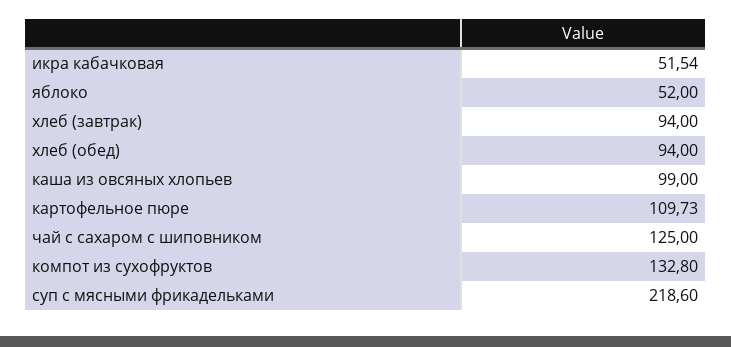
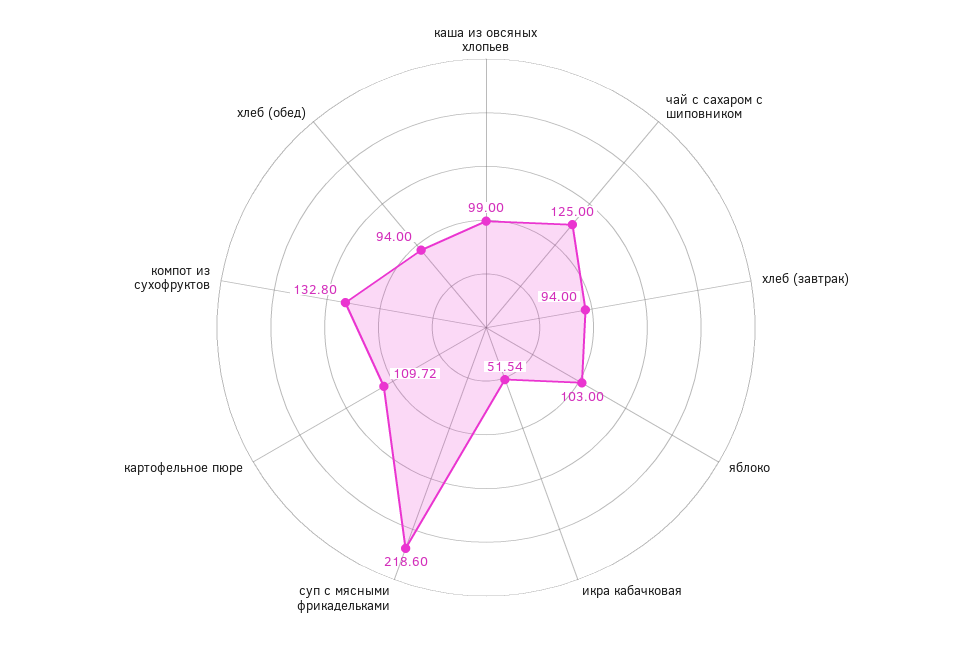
  {
    "икра кабачковая": 51.54,
-   "яблоко": 52,
+   "яблоко": 103,
    "хлеб (завтрак)": 94,
    "хлеб (обед)": 94,
    "каша из овсяных хлопьев": 99,
-   "картофельное пюре": 109.73,
+   "картофельное пюре": 109.72,
    "чай с сахаром с шиповником": 125,
    "компот из сухофруктов": 132.8,
    "суп с мясными фрикадельками": 218.6
  }

